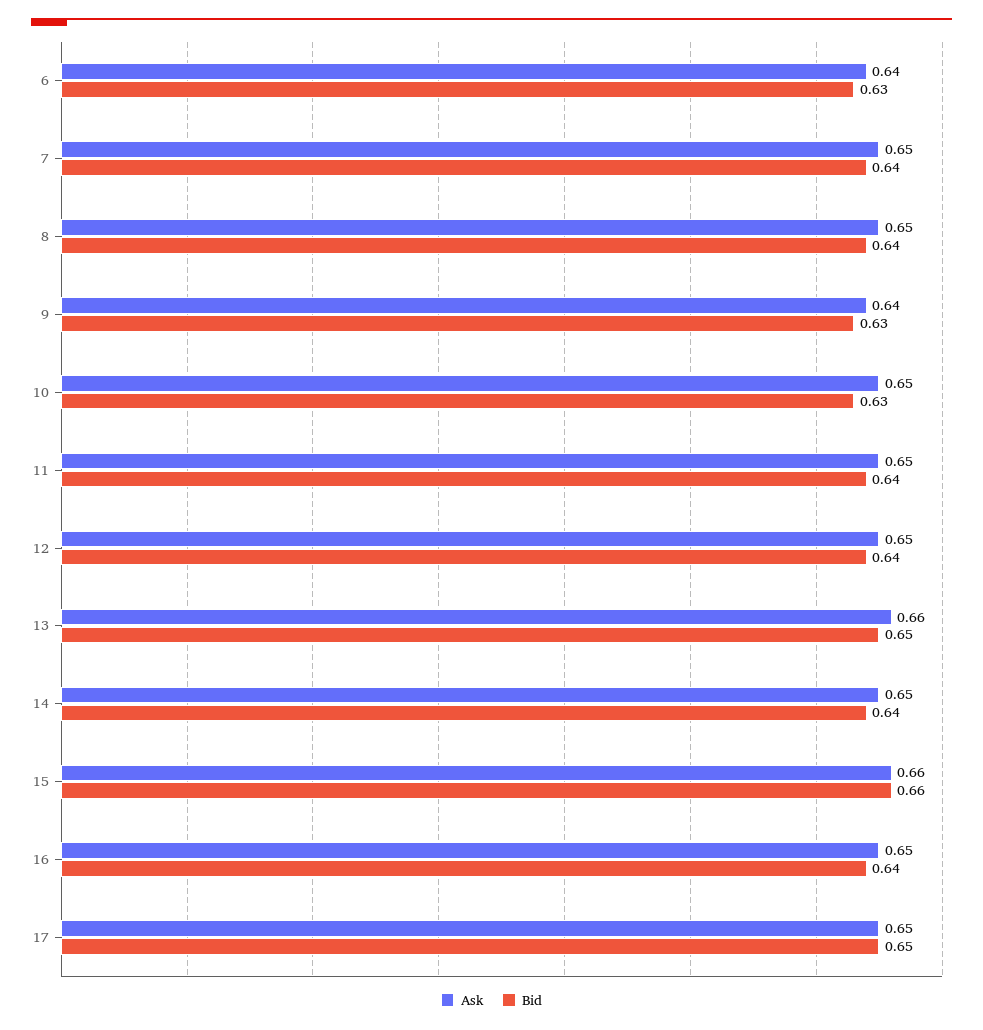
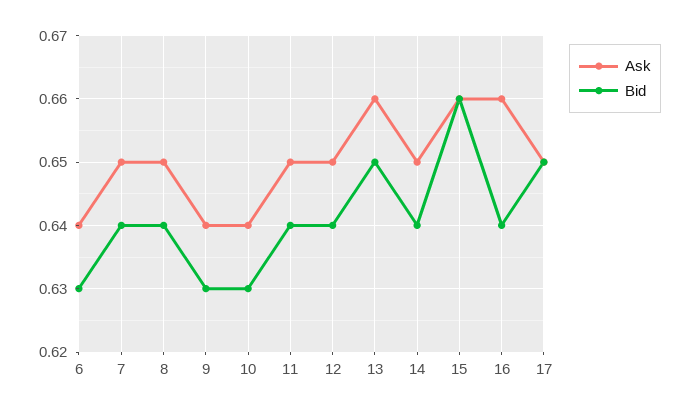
  {
    "Ask": {
      "6": 0.64,
      "7": 0.65,
      "8": 0.65,
      "9": 0.64,
-     "10": 0.65,
+     "10": 0.64,
      "11": 0.65,
      "12": 0.65,
      "13": 0.66,
      "14": 0.65,
      "15": 0.66,
-     "16": 0.65,
+     "16": 0.66,
      "17": 0.65
    },
    "Bid": {
      "6": 0.63,
      "7": 0.64,
      "8": 0.64,
      "9": 0.63,
      "10": 0.63,
      "11": 0.64,
      "12": 0.64,
      "13": 0.65,
      "14": 0.64,
      "15": 0.66,
      "16": 0.64,
      "17": 0.65
    }
  }

